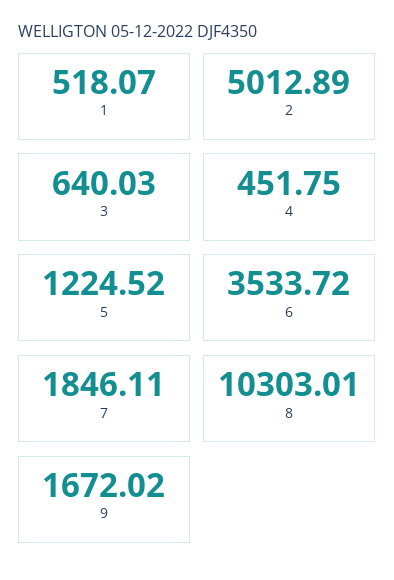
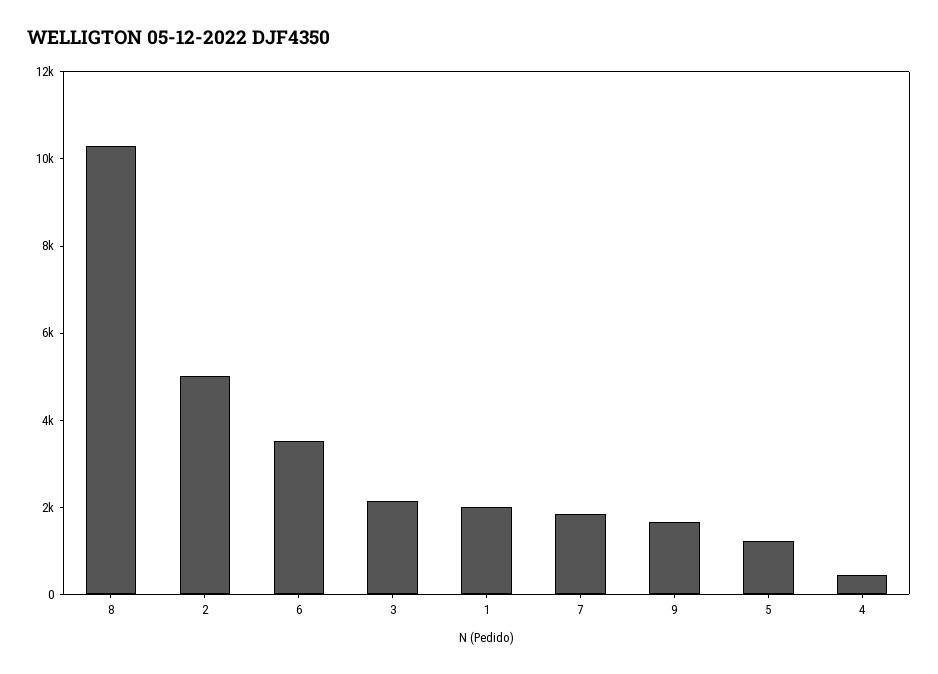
  {
-   "1": 518.07,
+   "1": 2000,
    "2": 5012.89,
-   "3": 640.03,
+   "3": 2000,
    "4": 451.75,
    "5": 1224.52,
    "6": 3533.72,
    "7": 1846.11,
    "8": 10303.01,
    "9": 1672.02
  }

